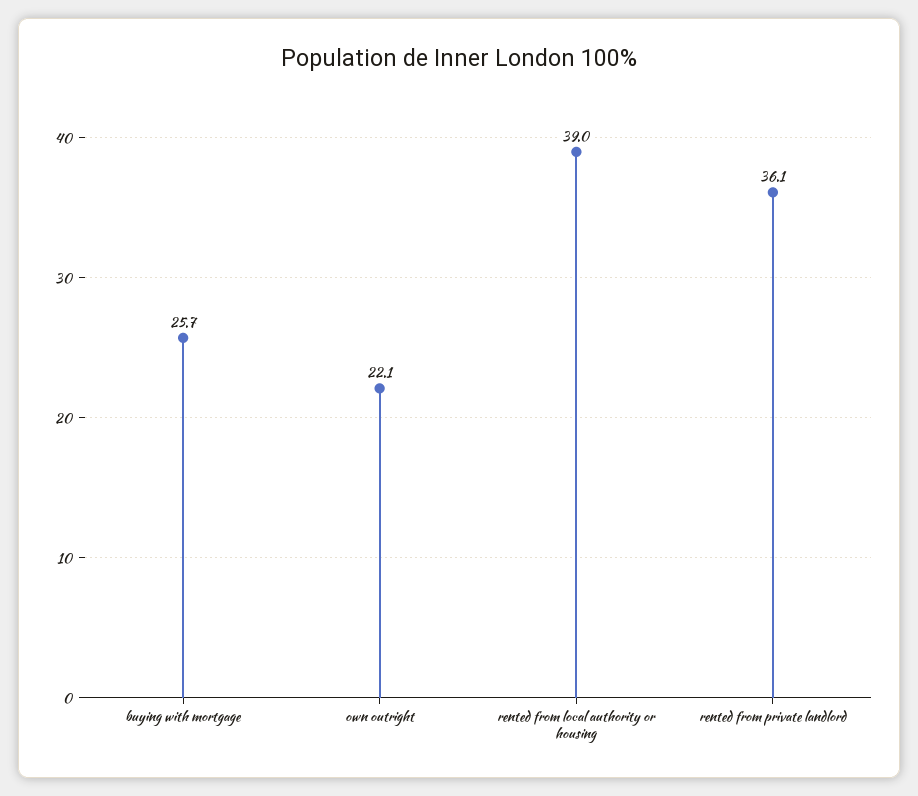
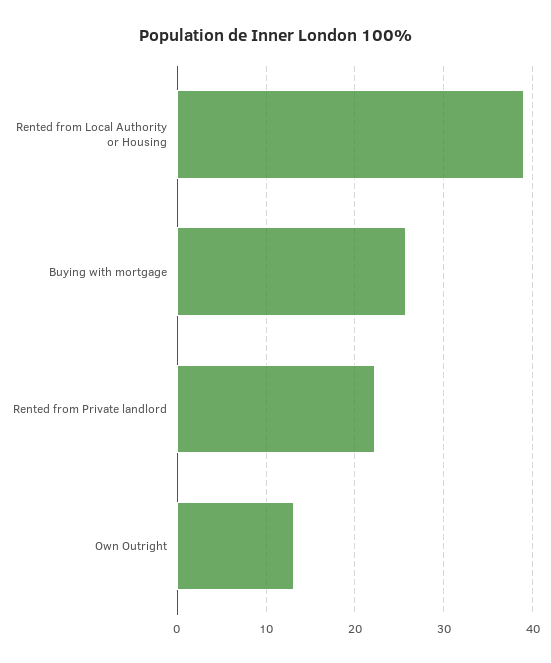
  {
    "buying with mortgage": 25.7,
-   "own outright": 22.1,
+   "own outright": 13,
    "rented from local authority or housing": 39,
-   "rented from private landlord": 36.1
+   "rented from private landlord": 22
  }

